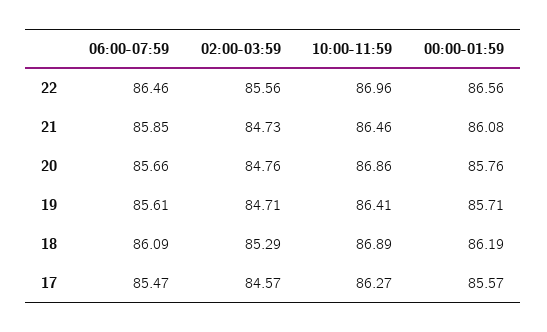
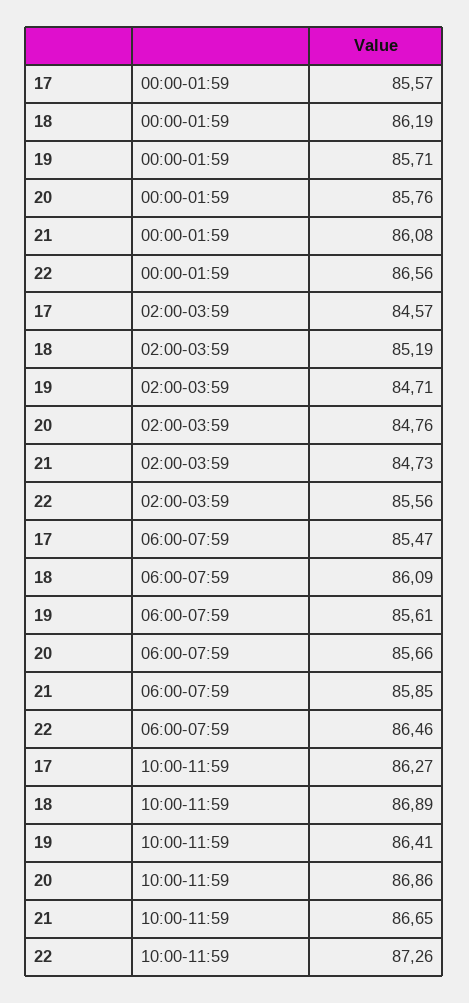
  {
    "06:00-07:59": {
      "22": 86.46,
      "21": 85.85,
      "20": 85.66,
      "19": 85.61,
      "18": 86.09,
      "17": 85.47
    },
    "02:00-03:59": {
      "22": 85.56,
      "21": 84.73,
      "20": 84.76,
      "19": 84.71,
-     "18": 85.29,
+     "18": 85.19,
      "17": 84.57
    },
    "10:00-11:59": {
-     "22": 86.96,
+     "22": 87.26,
-     "21": 86.46,
+     "21": 86.65,
      "20": 86.86,
      "19": 86.41,
      "18": 86.89,
      "17": 86.27
    },
    "00:00-01:59": {
      "22": 86.56,
      "21": 86.08,
      "20": 85.76,
      "19": 85.71,
      "18": 86.19,
      "17": 85.57
    }
  }

